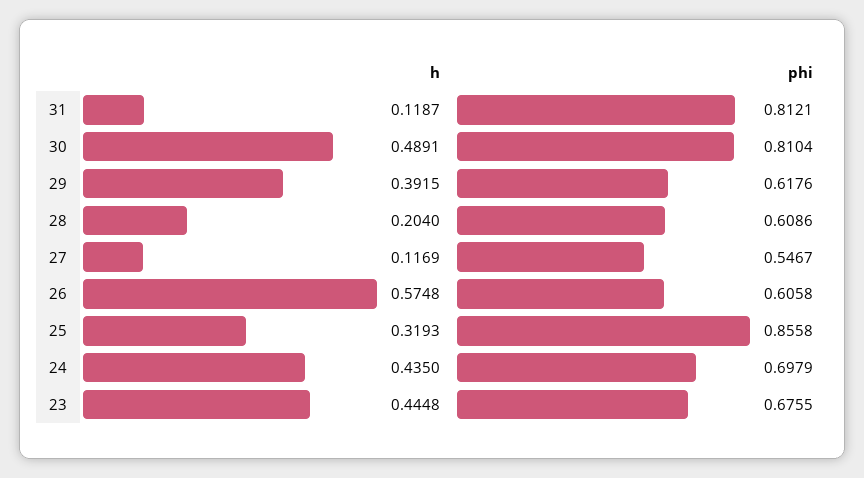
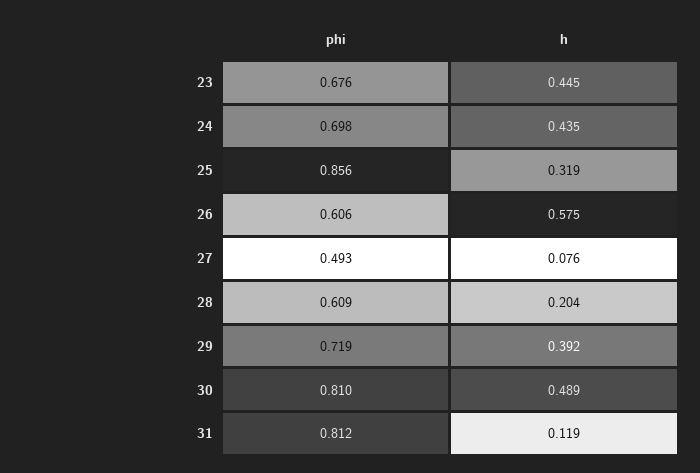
  {
    "h": {
      "31": 0.1187,
      "30": 0.4891,
      "29": 0.3915,
      "28": 0.204,
-     "27": 0.1169,
+     "27": 0.076,
      "26": 0.5748,
      "25": 0.3193,
      "24": 0.435,
      "23": 0.4448
    },
    "phi": {
      "31": 0.8121,
      "30": 0.8104,
-     "29": 0.6176,
+     "29": 0.719,
      "28": 0.6086,
-     "27": 0.5467,
+     "27": 0.493,
      "26": 0.6058,
      "25": 0.8558,
      "24": 0.6979,
      "23": 0.6755
    }
  }

